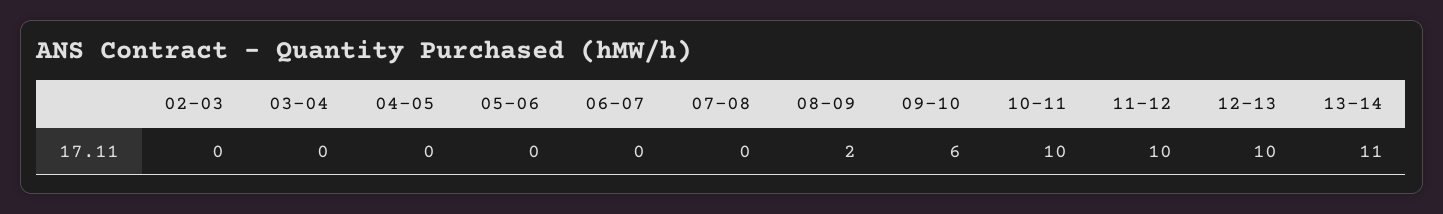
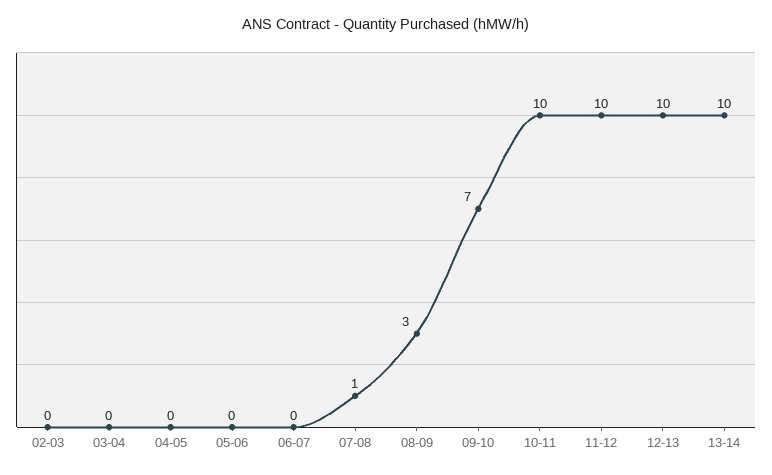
  {
    "02-03": 0,
    "03-04": 0,
    "04-05": 0,
    "05-06": 0,
    "06-07": 0,
-   "07-08": 0,
+   "07-08": 1,
-   "08-09": 2,
+   "08-09": 3,
-   "09-10": 6,
+   "09-10": 7,
    "10-11": 10,
    "11-12": 10,
    "12-13": 10,
-   "13-14": 11
+   "13-14": 10
  }

